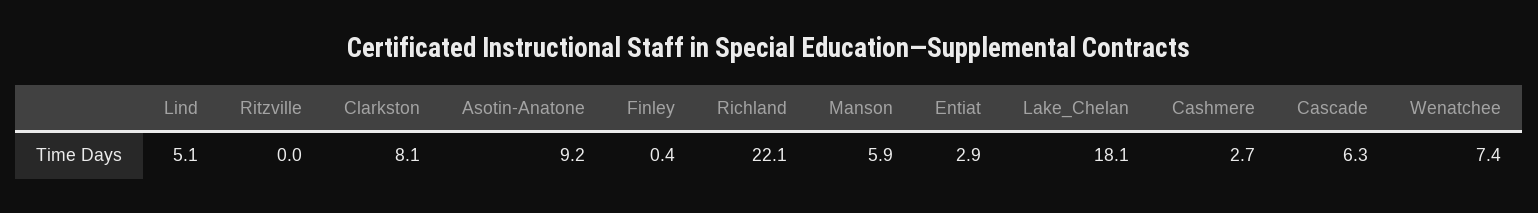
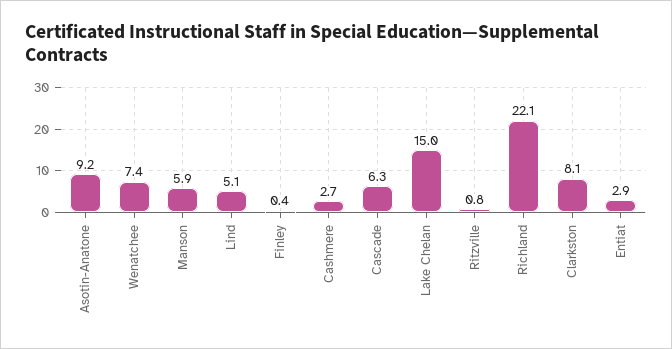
  {
    "Lind": 5.1,
-   "Ritzville": 0,
+   "Ritzville": 0.8,
    "Clarkston": 8.1,
    "Asotin-Anatone": 9.2,
    "Finley": 0.4,
    "Richland": 22.1,
    "Manson": 5.9,
    "Entiat": 2.9,
-   "Lake_Chelan": 18.1,
+   "Lake_Chelan": 15,
    "Cashmere": 2.7,
    "Cascade": 6.3,
    "Wenatchee": 7.4
  }

